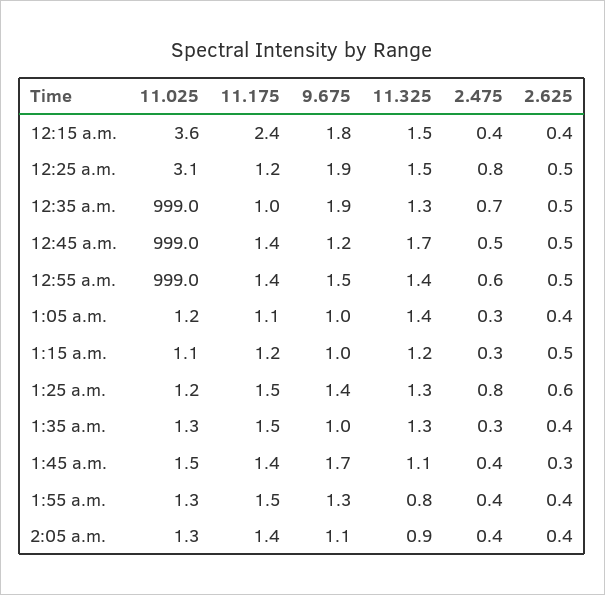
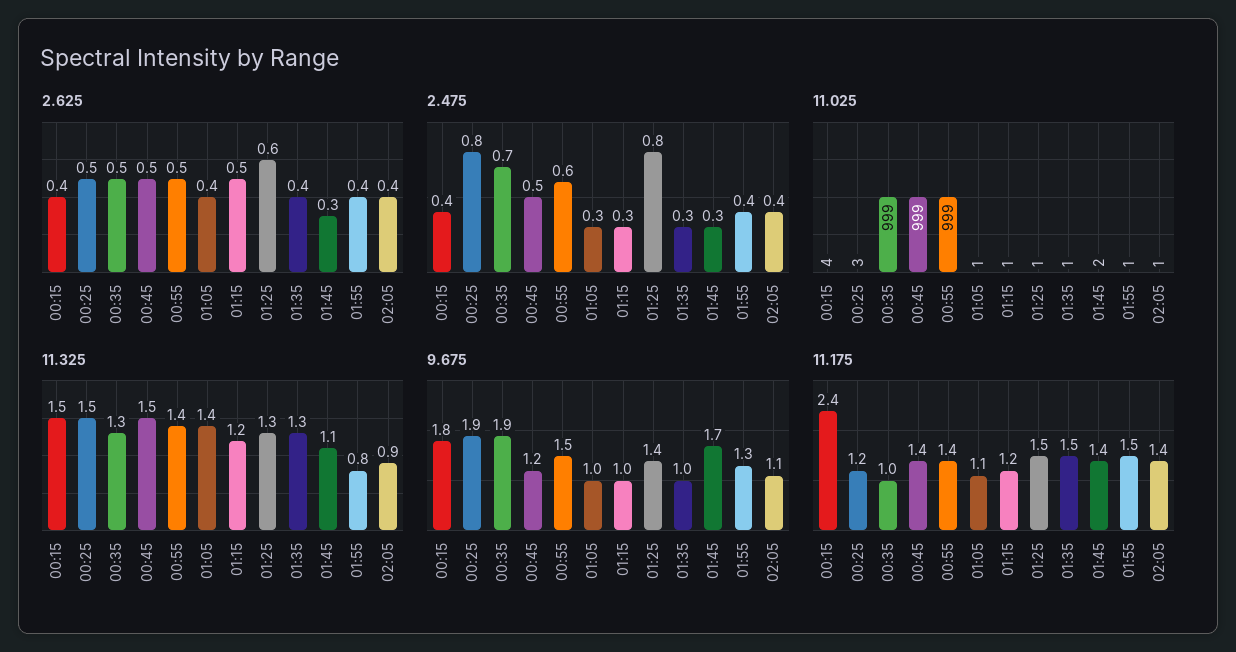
  {
    "11.025": {
      "12:15 a.m.": 3.6,
      "12:25 a.m.": 3.1,
      "12:35 a.m.": 999,
      "12:45 a.m.": 999,
      "12:55 a.m.": 999,
      "1:05 a.m.": 1.2,
      "1:15 a.m.": 1.1,
      "1:25 a.m.": 1.2,
      "1:35 a.m.": 1.3,
      "1:45 a.m.": 1.5,
      "1:55 a.m.": 1.3,
      "2:05 a.m.": 1.3
    },
    "11.175": {
      "12:15 a.m.": 2.4,
      "12:25 a.m.": 1.2,
      "12:35 a.m.": 1,
      "12:45 a.m.": 1.4,
      "12:55 a.m.": 1.4,
      "1:05 a.m.": 1.1,
      "1:15 a.m.": 1.2,
      "1:25 a.m.": 1.5,
      "1:35 a.m.": 1.5,
      "1:45 a.m.": 1.4,
      "1:55 a.m.": 1.5,
      "2:05 a.m.": 1.4
    },
    "9.675": {
      "12:15 a.m.": 1.8,
      "12:25 a.m.": 1.9,
      "12:35 a.m.": 1.9,
      "12:45 a.m.": 1.2,
      "12:55 a.m.": 1.5,
      "1:05 a.m.": 1,
      "1:15 a.m.": 1,
      "1:25 a.m.": 1.4,
      "1:35 a.m.": 1,
      "1:45 a.m.": 1.7,
      "1:55 a.m.": 1.3,
      "2:05 a.m.": 1.1
    },
    "11.325": {
      "12:15 a.m.": 1.5,
      "12:25 a.m.": 1.5,
      "12:35 a.m.": 1.3,
-     "12:45 a.m.": 1.7,
+     "12:45 a.m.": 1.5,
      "12:55 a.m.": 1.4,
      "1:05 a.m.": 1.4,
      "1:15 a.m.": 1.2,
      "1:25 a.m.": 1.3,
      "1:35 a.m.": 1.3,
      "1:45 a.m.": 1.1,
      "1:55 a.m.": 0.8,
      "2:05 a.m.": 0.9
    },
    "2.475": {
      "12:15 a.m.": 0.4,
      "12:25 a.m.": 0.8,
      "12:35 a.m.": 0.7,
      "12:45 a.m.": 0.5,
      "12:55 a.m.": 0.6,
      "1:05 a.m.": 0.3,
      "1:15 a.m.": 0.3,
      "1:25 a.m.": 0.8,
      "1:35 a.m.": 0.3,
-     "1:45 a.m.": 0.4,
+     "1:45 a.m.": 0.3,
      "1:55 a.m.": 0.4,
      "2:05 a.m.": 0.4
    },
    "2.625": {
      "12:15 a.m.": 0.4,
      "12:25 a.m.": 0.5,
      "12:35 a.m.": 0.5,
      "12:45 a.m.": 0.5,
      "12:55 a.m.": 0.5,
      "1:05 a.m.": 0.4,
      "1:15 a.m.": 0.5,
      "1:25 a.m.": 0.6,
      "1:35 a.m.": 0.4,
      "1:45 a.m.": 0.3,
      "1:55 a.m.": 0.4,
      "2:05 a.m.": 0.4
    }
  }

